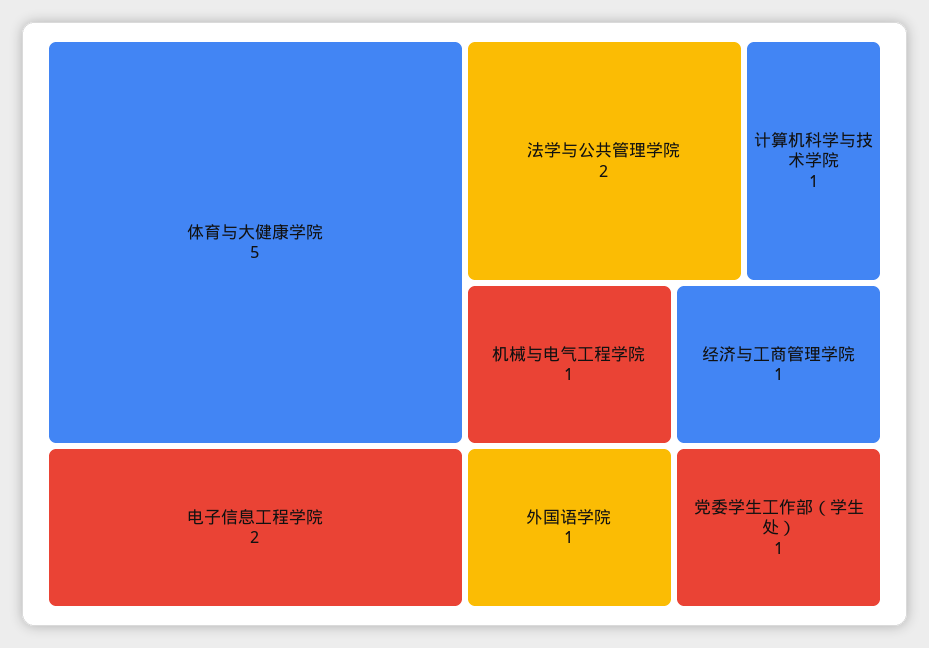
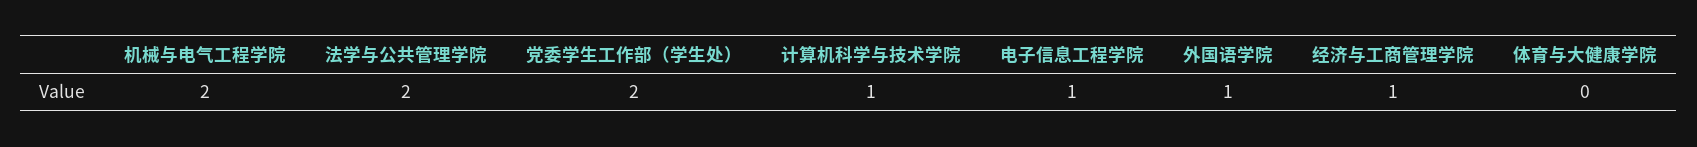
  {
-   "体育与大健康学院": 5,
+   "体育与大健康学院": 0,
-   "电子信息工程学院": 2,
+   "电子信息工程学院": 1,
    "法学与公共管理学院": 2,
    "计算机科学与技术学院": 1,
-   "机械与电气工程学院": 1,
+   "机械与电气工程学院": 2,
    "外国语学院": 1,
    "经济与工商管理学院": 1,
-   "党委学生工作部（学生处）": 1
+   "党委学生工作部（学生处）": 2
  }

